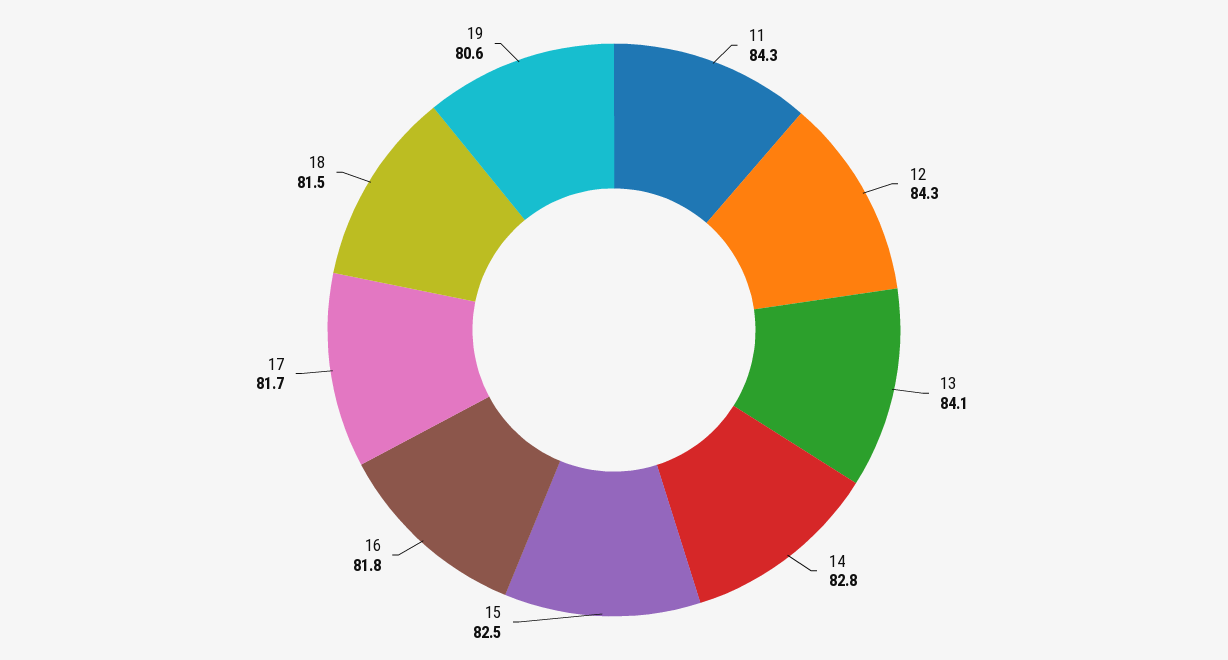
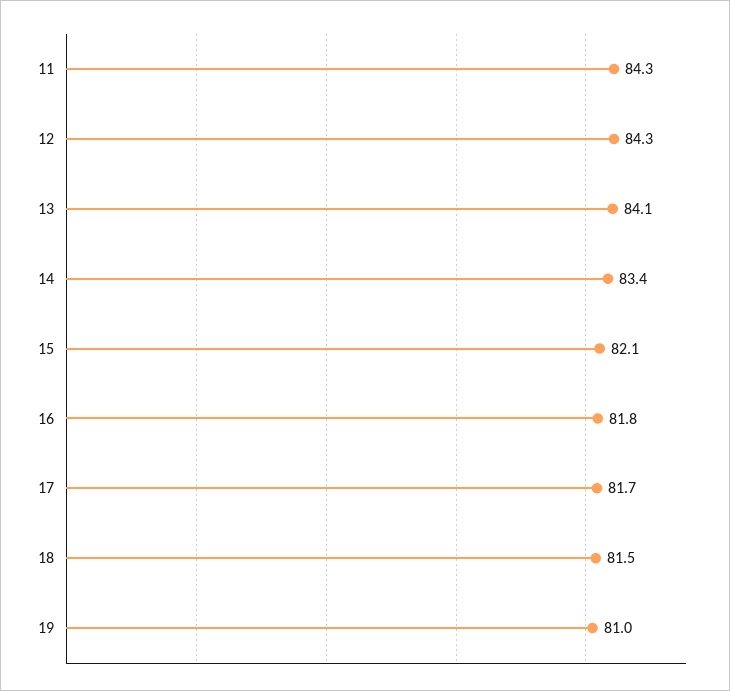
  {
    "11": 84.3,
    "12": 84.3,
    "13": 84.1,
-   "14": 82.8,
+   "14": 83.4,
-   "15": 82.5,
+   "15": 82.1,
    "16": 81.8,
    "17": 81.7,
    "18": 81.5,
-   "19": 80.6
+   "19": 81
  }

